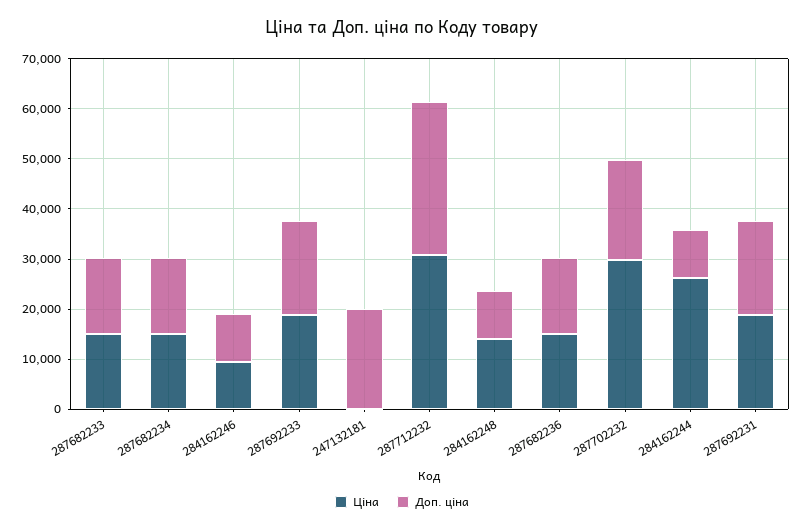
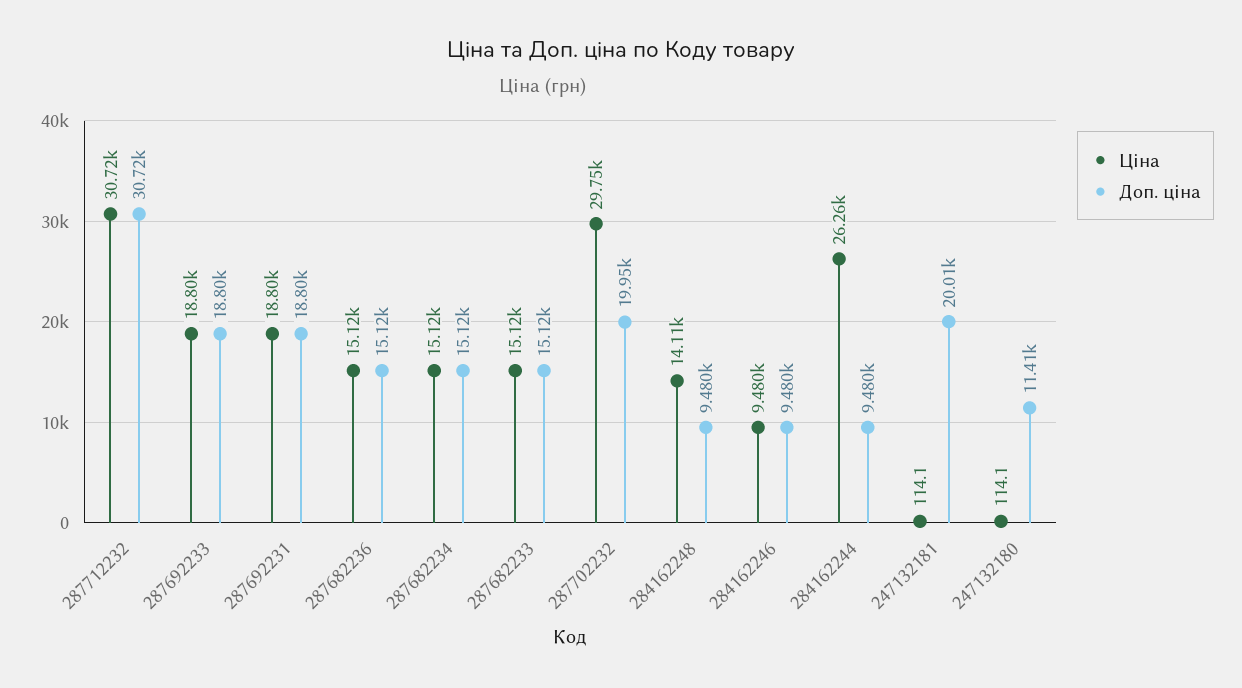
  {
    "Ціна": {
      "287682233": 15120,
      "287682234": 15120,
      "284162246": 9480,
      "287692233": 18800,
      "247132181": 114.1,
      "287712232": 30720,
      "284162248": 14110,
      "287682236": 15120,
      "287702232": 29750,
      "284162244": 26260,
-     "287692231": 18800
+     "287692231": 18800,
+     "247132180": 114.1
    },
    "Доп. ціна": {
      "287682233": 15120,
      "287682234": 15120,
      "284162246": 9480,
      "287692233": 18800,
      "247132181": 20010,
      "287712232": 30720,
      "284162248": 9480,
      "287682236": 15120,
      "287702232": 19950,
      "284162244": 9480,
-     "287692231": 18800
+     "287692231": 18800,
+     "247132180": 11410
    }
  }

